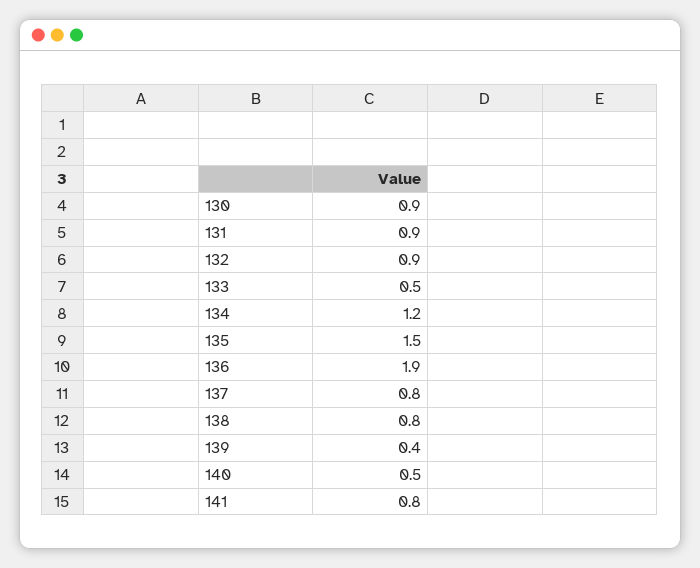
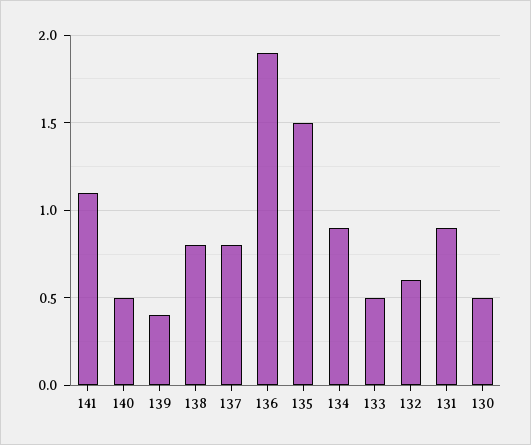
  {
-   "130": 0.9,
+   "130": 0.5,
    "131": 0.9,
-   "132": 0.9,
+   "132": 0.6,
    "133": 0.5,
-   "134": 1.2,
+   "134": 0.9,
    "135": 1.5,
    "136": 1.9,
    "137": 0.8,
    "138": 0.8,
    "139": 0.4,
    "140": 0.5,
-   "141": 0.8
+   "141": 1.1
  }

